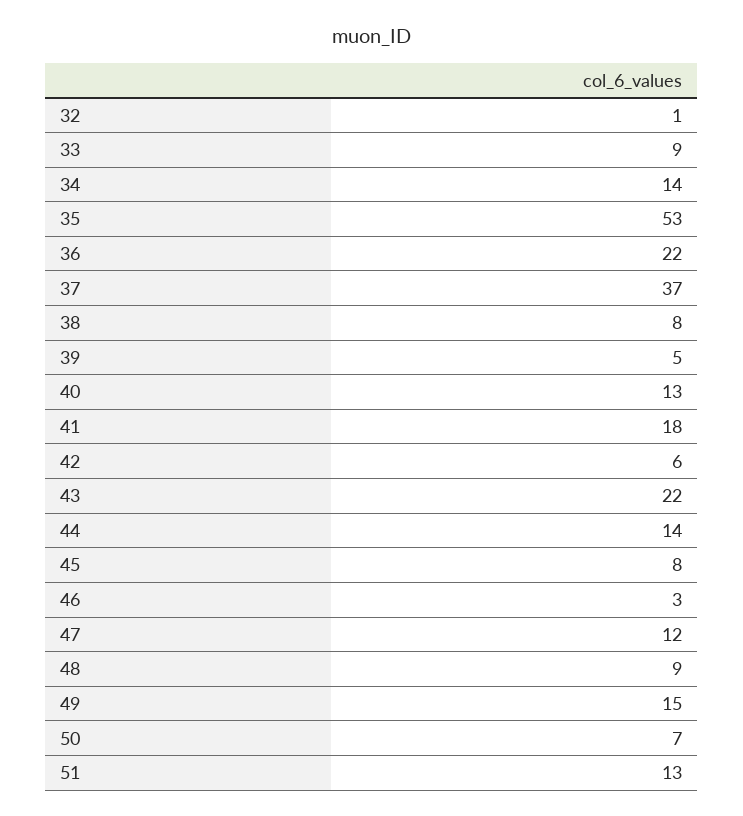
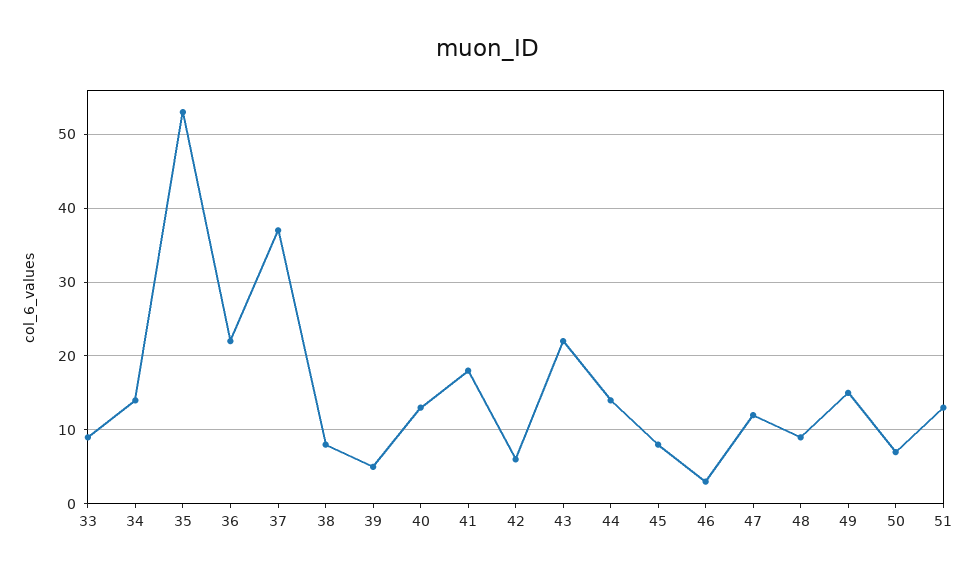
  {
-   "32": 1,
    "33": 9,
    "34": 14,
    "35": 53,
    "36": 22,
    "37": 37,
    "38": 8,
    "39": 5,
    "40": 13,
    "41": 18,
    "42": 6,
    "43": 22,
    "44": 14,
    "45": 8,
    "46": 3,
    "47": 12,
    "48": 9,
    "49": 15,
    "50": 7,
    "51": 13
  }

